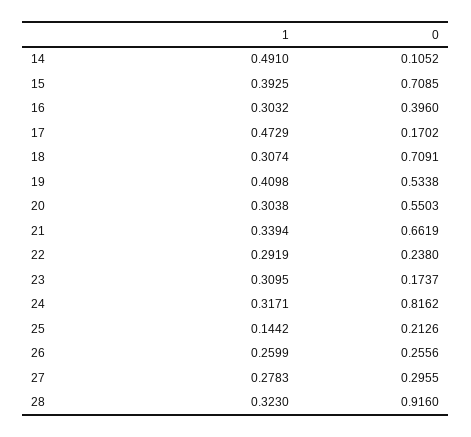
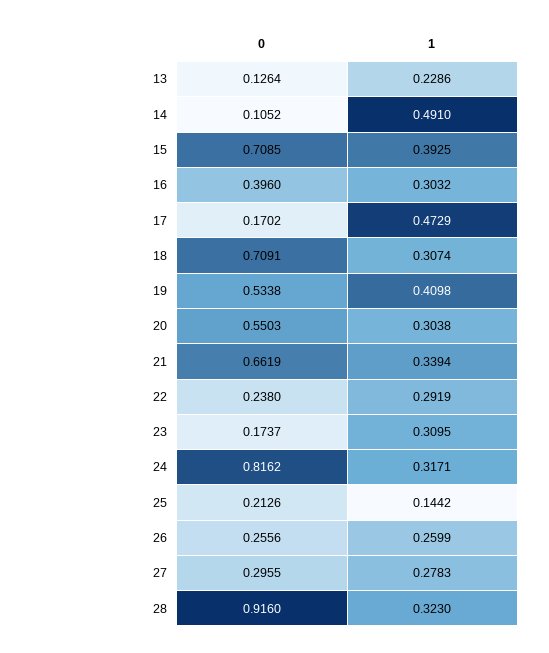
  {
    "1": {
      "14": 0.491,
      "15": 0.3925,
      "16": 0.3032,
      "17": 0.4729,
      "18": 0.3074,
      "19": 0.4098,
      "20": 0.3038,
      "21": 0.3394,
      "22": 0.2919,
      "23": 0.3095,
      "24": 0.3171,
      "25": 0.1442,
      "26": 0.2599,
      "27": 0.2783,
-     "28": 0.323
+     "28": 0.323,
+     "13": 0.2286
    },
    "0": {
      "14": 0.1052,
      "15": 0.7085,
      "16": 0.396,
      "17": 0.1702,
      "18": 0.7091,
      "19": 0.5338,
      "20": 0.5503,
      "21": 0.6619,
      "22": 0.238,
      "23": 0.1737,
      "24": 0.8162,
      "25": 0.2126,
      "26": 0.2556,
      "27": 0.2955,
-     "28": 0.916
+     "28": 0.916,
+     "13": 0.1264
    }
  }

